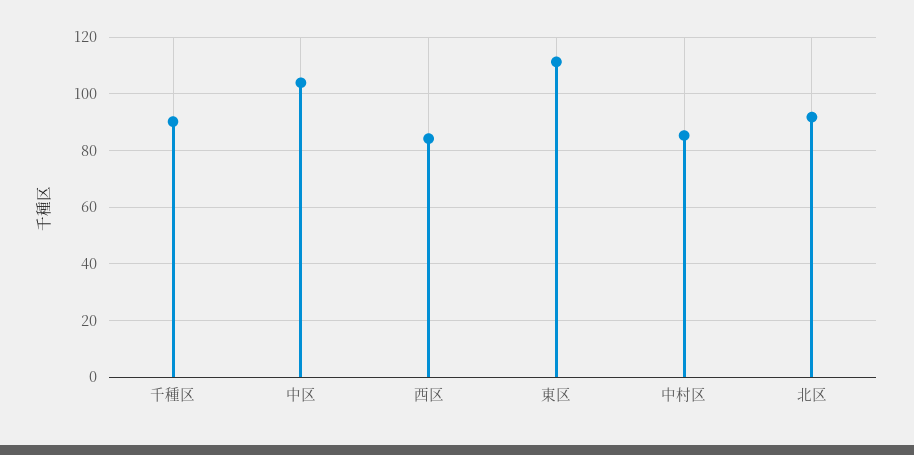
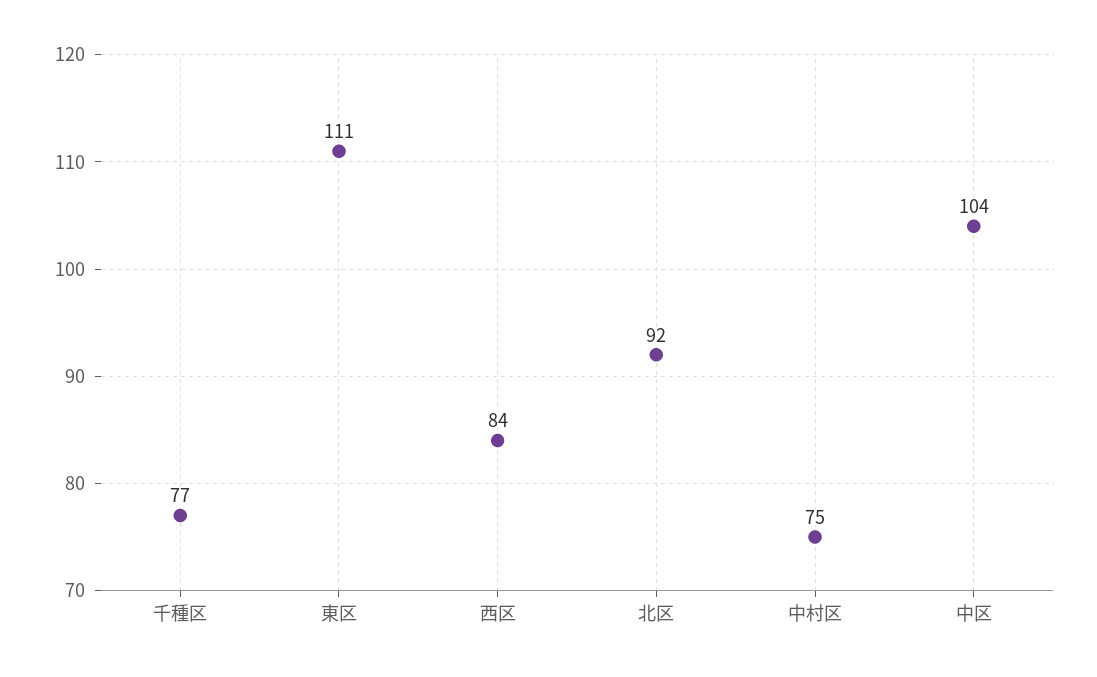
  {
-   "千種区": 90,
+   "千種区": 77,
    "中区": 104,
    "西区": 84,
    "東区": 111,
-   "中村区": 85,
+   "中村区": 75,
    "北区": 92
  }

